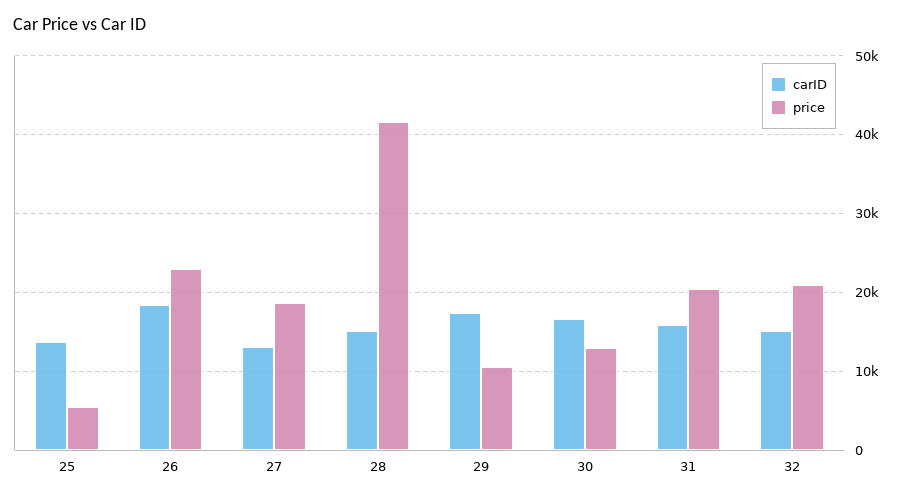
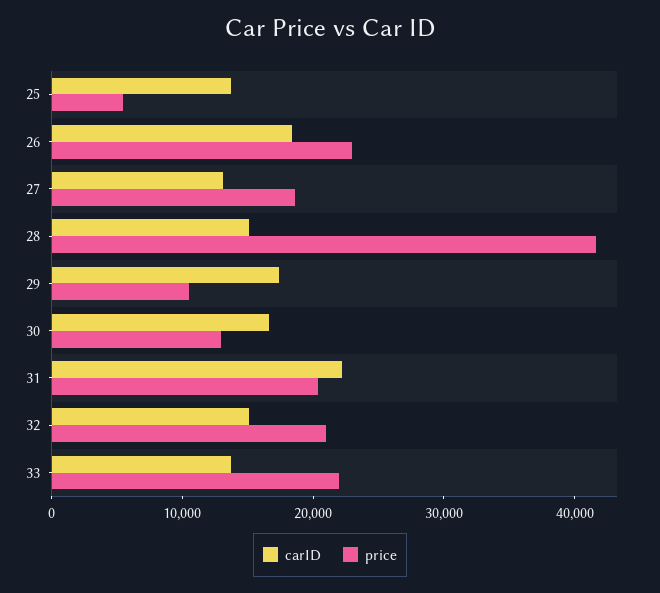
  {
    "carID": {
      "25": 14000,
      "26": 18000,
      "27": 13000,
      "28": 15000,
      "29": 17000,
      "30": 17000,
-     "31": 16000,
+     "31": 22000,
-     "32": 15000
+     "32": 15000,
+     "33": 14000
    },
    "price": {
      "25": 5000,
      "26": 23000,
      "27": 19000,
      "28": 42000,
      "29": 10000,
      "30": 13000,
      "31": 20000,
-     "32": 21000
+     "32": 21000,
+     "33": 22000
    }
  }

